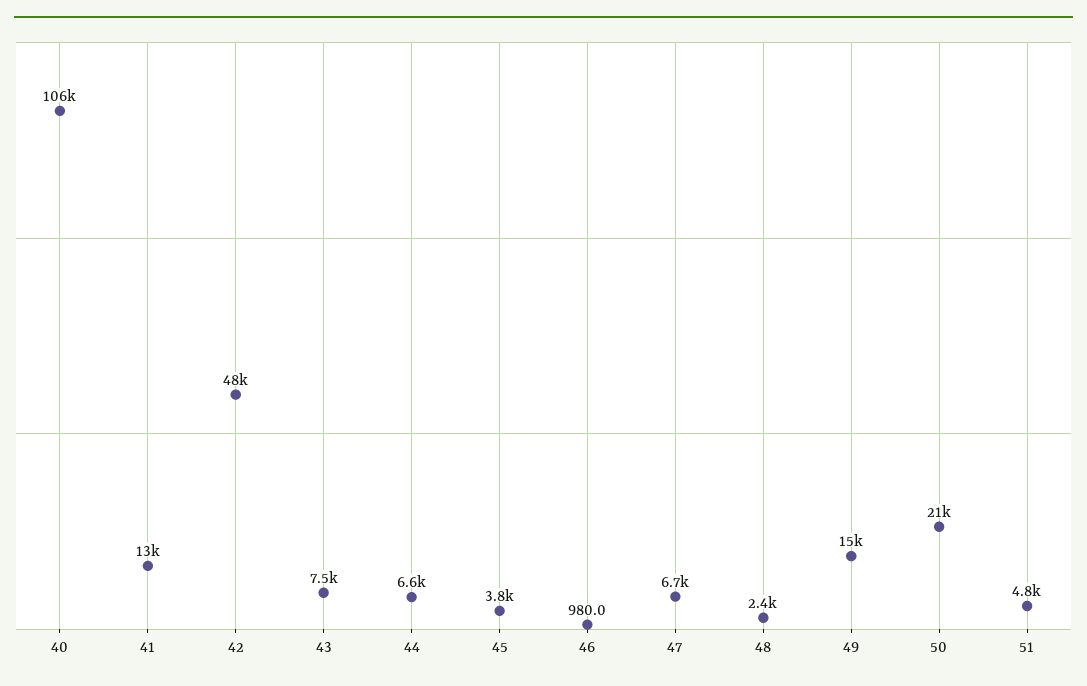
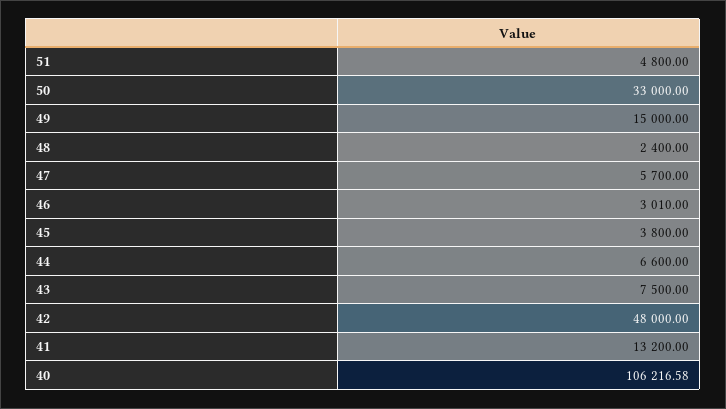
  {
    "40": 106216.58,
    "41": 13200,
    "42": 48000,
    "43": 7500,
    "44": 6600,
    "45": 3800,
-   "46": 980,
+   "46": 3010,
-   "47": 6700,
+   "47": 5700,
    "48": 2400,
    "49": 15000,
-   "50": 21000,
+   "50": 33000,
    "51": 4800
  }

